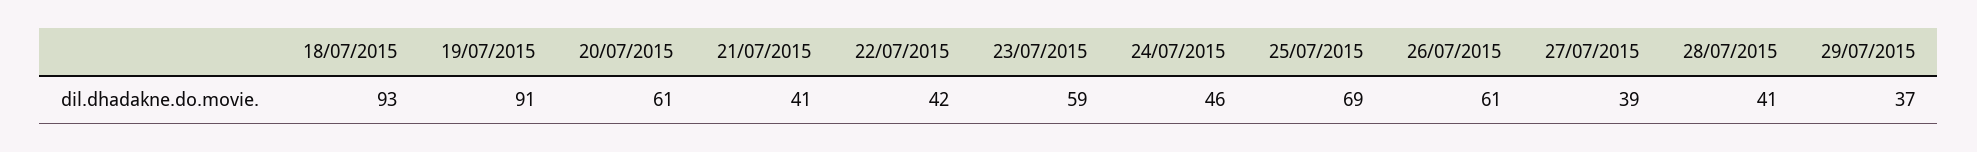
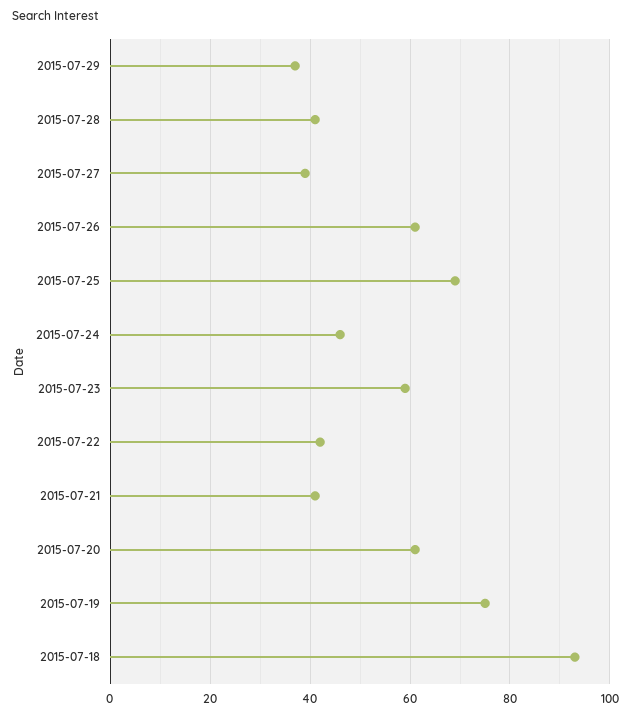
  {
    "18/07/2015": 93,
-   "19/07/2015": 91,
+   "19/07/2015": 75,
    "20/07/2015": 61,
    "21/07/2015": 41,
    "22/07/2015": 42,
    "23/07/2015": 59,
    "24/07/2015": 46,
    "25/07/2015": 69,
    "26/07/2015": 61,
    "27/07/2015": 39,
    "28/07/2015": 41,
    "29/07/2015": 37
  }

